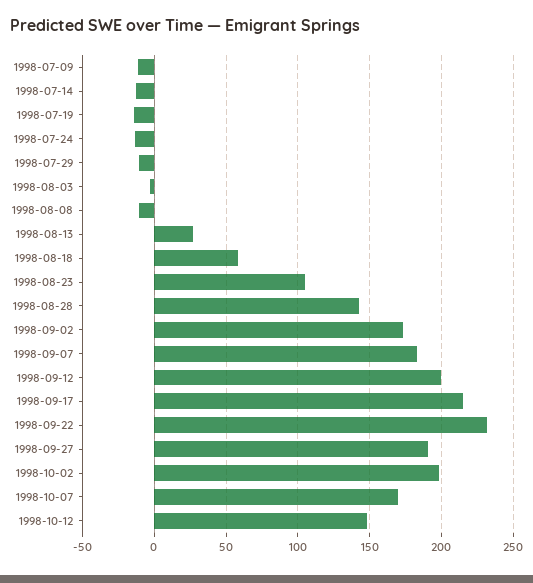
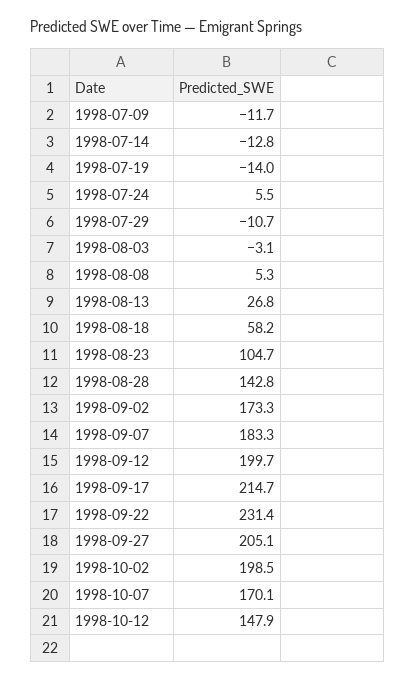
  {
    "1998-07-09": -11.7,
    "1998-07-14": -12.8,
    "1998-07-19": -14,
-   "1998-07-24": -15,
+   "1998-07-24": 5.5,
    "1998-07-29": -10.7,
    "1998-08-03": -3.1,
-   "1998-08-08": -10,
+   "1998-08-08": 5.3,
    "1998-08-13": 26.8,
    "1998-08-18": 58.2,
    "1998-08-23": 104.7,
    "1998-08-28": 142.8,
    "1998-09-02": 173.3,
    "1998-09-07": 183.3,
    "1998-09-12": 199.7,
    "1998-09-17": 214.7,
    "1998-09-22": 231.4,
-   "1998-09-27": 190,
+   "1998-09-27": 205.1,
    "1998-10-02": 198.5,
    "1998-10-07": 170.1,
    "1998-10-12": 147.9
  }

